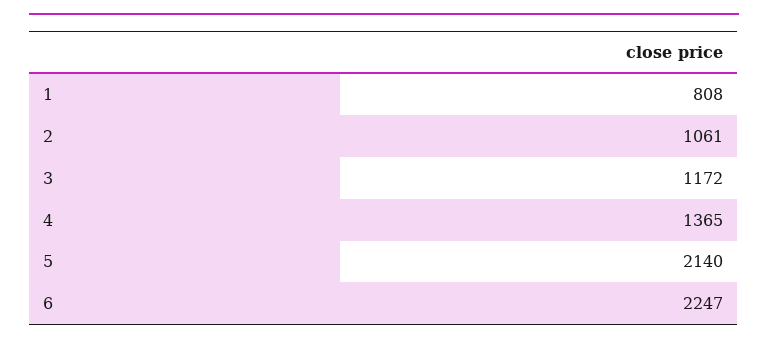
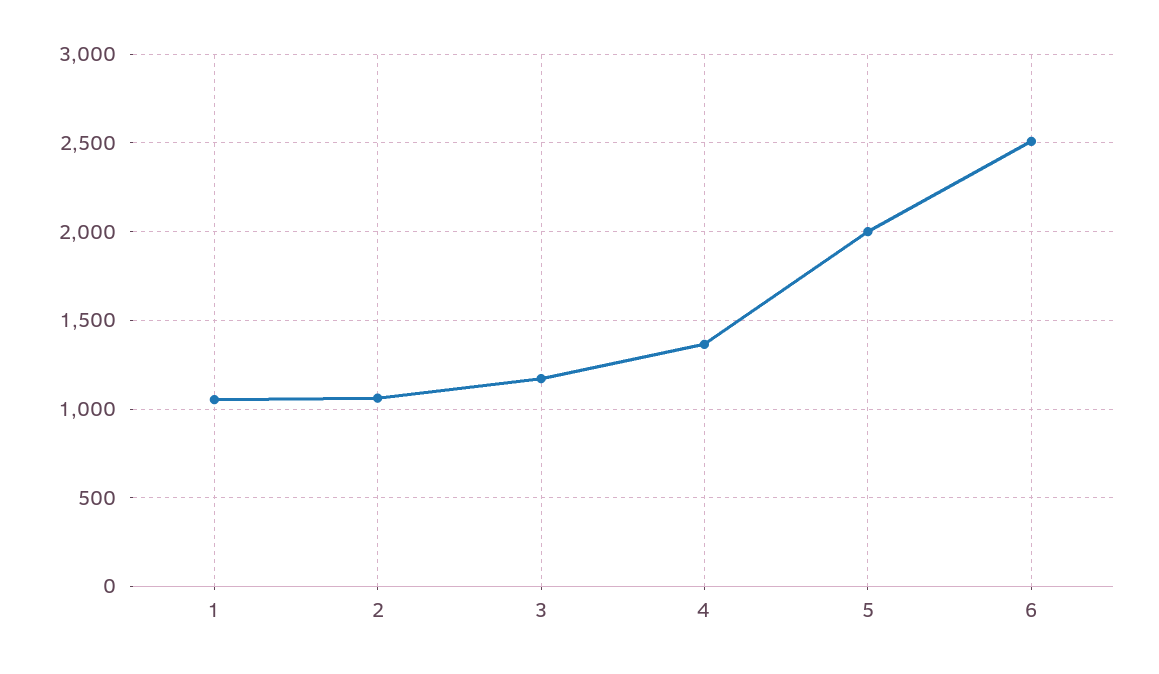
  {
-   "1": 808,
+   "1": 1050,
    "2": 1061,
    "3": 1172,
    "4": 1365,
-   "5": 2140,
+   "5": 2000,
-   "6": 2247
+   "6": 2500
  }

